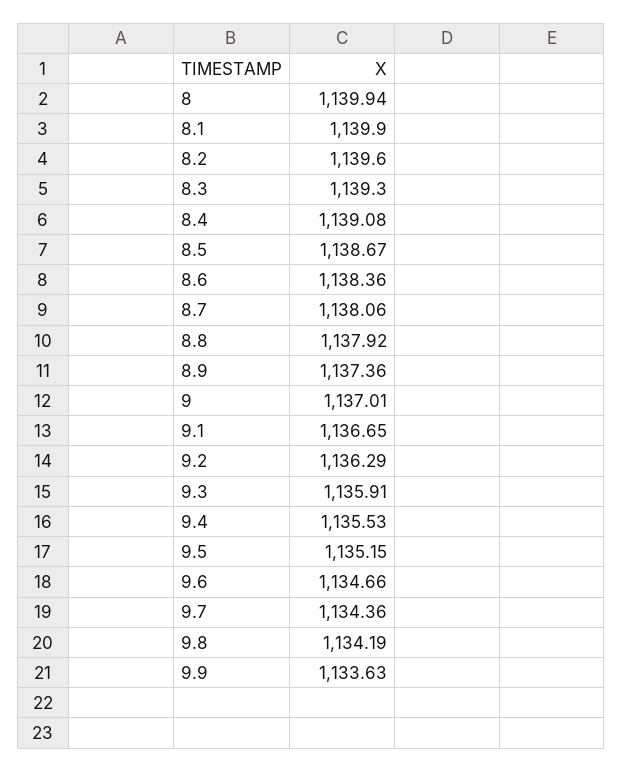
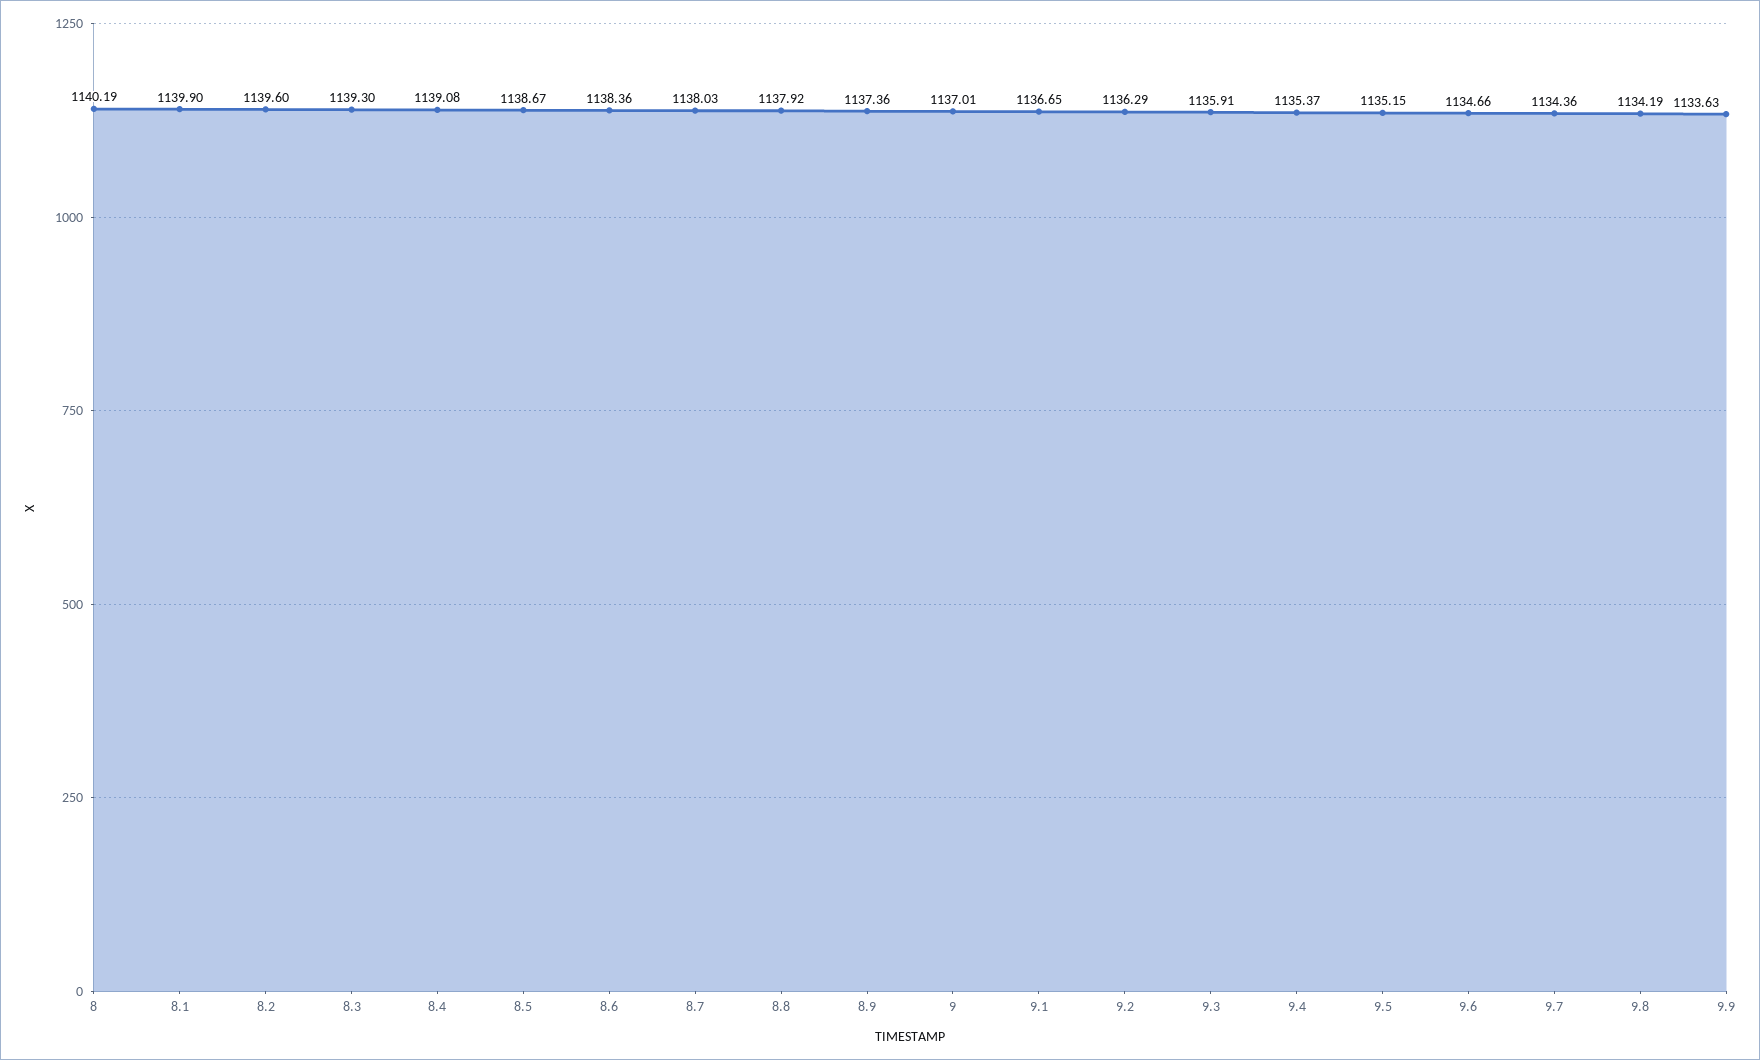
  {
-   "8": 1139.94,
+   "8": 1140.19,
    "8.1": 1139.9,
    "8.2": 1139.6,
    "8.3": 1139.3,
    "8.4": 1139.08,
    "8.5": 1138.67,
    "8.6": 1138.36,
-   "8.7": 1138.06,
+   "8.7": 1138.03,
    "8.8": 1137.92,
    "8.9": 1137.36,
    "9": 1137.01,
    "9.1": 1136.65,
    "9.2": 1136.29,
    "9.3": 1135.91,
-   "9.4": 1135.53,
+   "9.4": 1135.37,
    "9.5": 1135.15,
    "9.6": 1134.66,
    "9.7": 1134.36,
    "9.8": 1134.19,
    "9.9": 1133.63
  }

